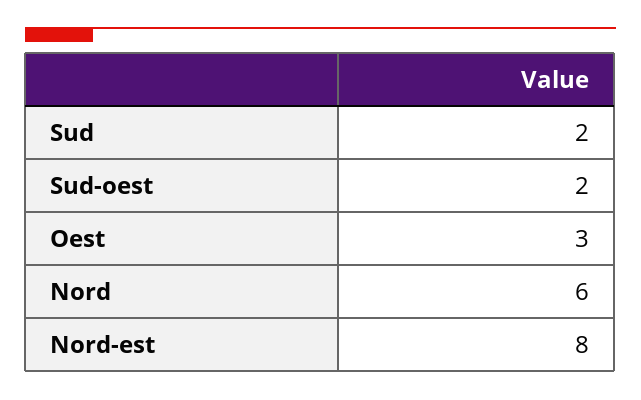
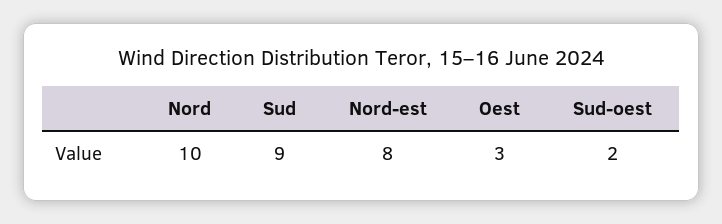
  {
-   "Sud": 2,
+   "Sud": 9,
    "Sud-oest": 2,
    "Oest": 3,
-   "Nord": 6,
+   "Nord": 10,
    "Nord-est": 8
  }

